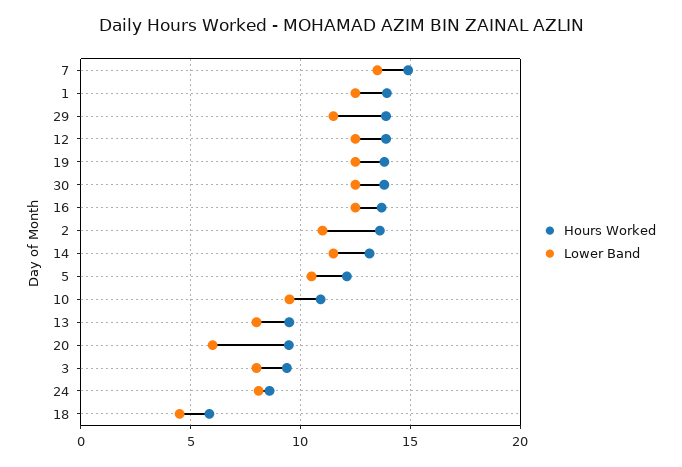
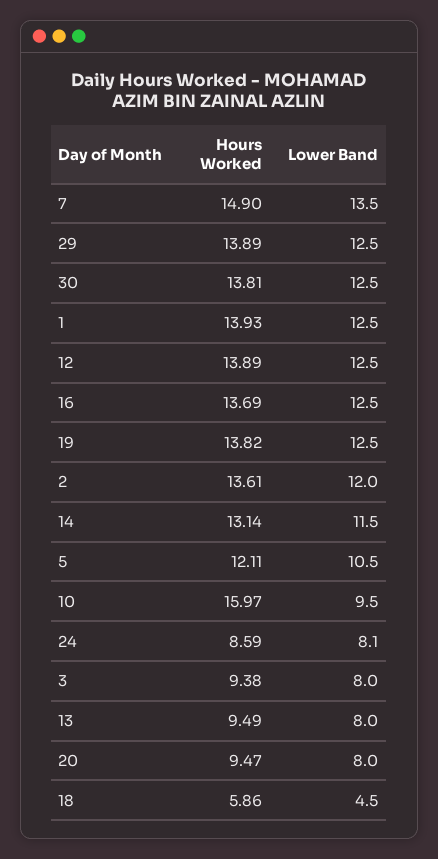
  {
    "Hours Worked": {
      "7": 14.9,
      "1": 13.93,
      "29": 13.89,
      "12": 13.89,
      "19": 13.82,
      "30": 13.81,
      "16": 13.69,
      "2": 13.61,
      "14": 13.14,
      "5": 12.11,
-     "10": 11,
+     "10": 15.97,
      "13": 9.49,
      "20": 9.47,
      "3": 9.38,
      "24": 8.59,
      "18": 5.86
    },
    "Lower Band": {
      "7": 13.5,
      "1": 12.5,
-     "29": 11.5,
+     "29": 12.5,
      "12": 12.5,
      "19": 12.5,
      "30": 12.5,
      "16": 12.5,
-     "2": 11,
+     "2": 12,
      "14": 11.5,
      "5": 10.5,
      "10": 9.5,
      "13": 8,
-     "20": 6,
+     "20": 8,
      "3": 8,
      "24": 8.1,
      "18": 4.5
    }
  }

